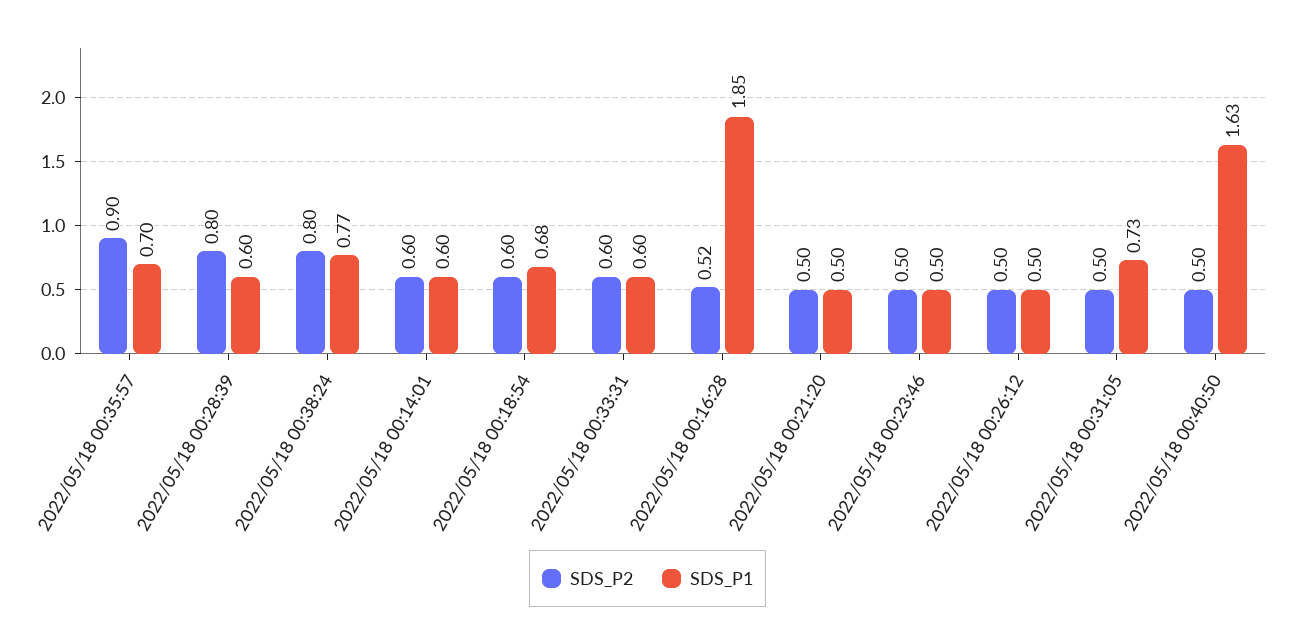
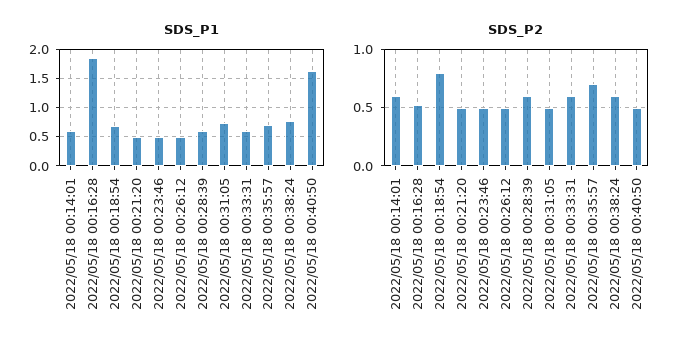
  {
    "SDS_P2": {
-     "2022/05/18 00:35:57": 0.9,
+     "2022/05/18 00:35:57": 0.7,
-     "2022/05/18 00:28:39": 0.8,
+     "2022/05/18 00:28:39": 0.6,
-     "2022/05/18 00:38:24": 0.8,
+     "2022/05/18 00:38:24": 0.6,
      "2022/05/18 00:14:01": 0.6,
-     "2022/05/18 00:18:54": 0.6,
+     "2022/05/18 00:18:54": 0.8,
      "2022/05/18 00:33:31": 0.6,
      "2022/05/18 00:16:28": 0.52,
      "2022/05/18 00:21:20": 0.5,
      "2022/05/18 00:23:46": 0.5,
      "2022/05/18 00:26:12": 0.5,
      "2022/05/18 00:31:05": 0.5,
      "2022/05/18 00:40:50": 0.5
    },
    "SDS_P1": {
      "2022/05/18 00:35:57": 0.7,
      "2022/05/18 00:28:39": 0.6,
      "2022/05/18 00:38:24": 0.77,
      "2022/05/18 00:14:01": 0.6,
      "2022/05/18 00:18:54": 0.68,
      "2022/05/18 00:33:31": 0.6,
      "2022/05/18 00:16:28": 1.85,
      "2022/05/18 00:21:20": 0.5,
      "2022/05/18 00:23:46": 0.5,
      "2022/05/18 00:26:12": 0.5,
      "2022/05/18 00:31:05": 0.73,
      "2022/05/18 00:40:50": 1.63
    }
  }

